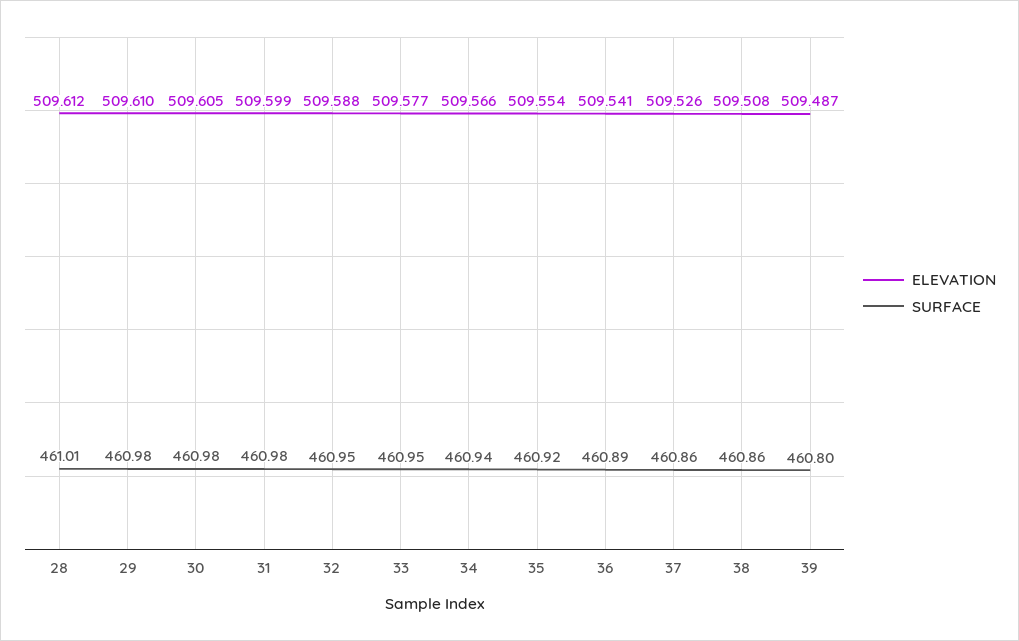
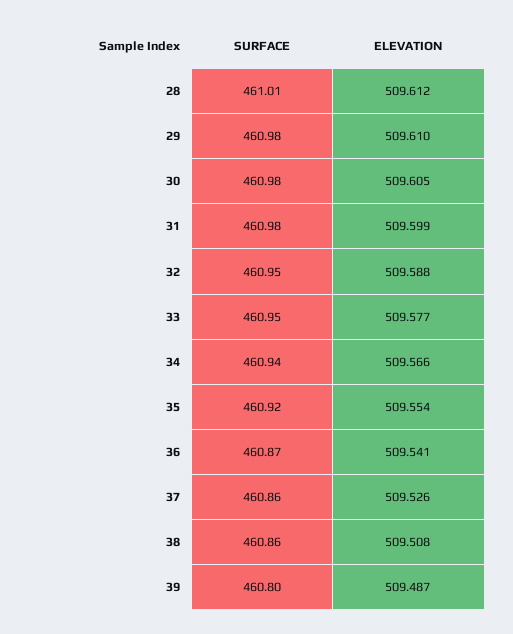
  {
    "ELEVATION": {
      "28": 509.612,
      "29": 509.61,
      "30": 509.605,
      "31": 509.599,
      "32": 509.588,
      "33": 509.577,
      "34": 509.566,
      "35": 509.554,
      "36": 509.541,
      "37": 509.526,
      "38": 509.508,
      "39": 509.487
    },
    "SURFACE": {
      "28": 461.01,
      "29": 460.98,
      "30": 460.98,
      "31": 460.98,
      "32": 460.95,
      "33": 460.95,
      "34": 460.94,
      "35": 460.92,
-     "36": 460.89,
+     "36": 460.87,
      "37": 460.86,
      "38": 460.86,
      "39": 460.8
    }
  }

